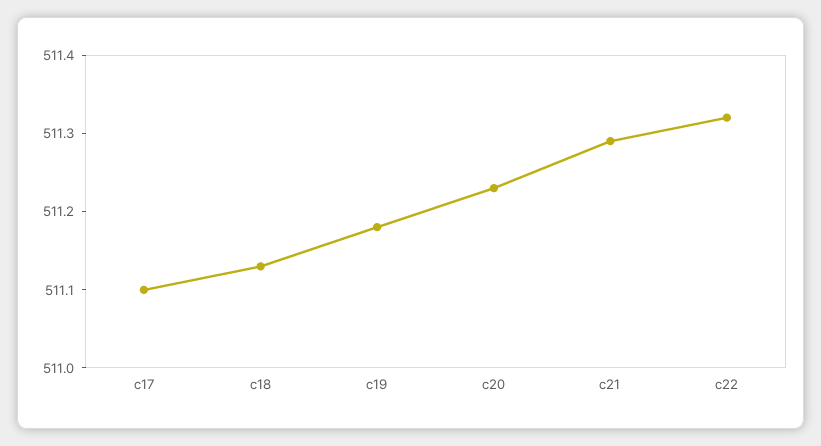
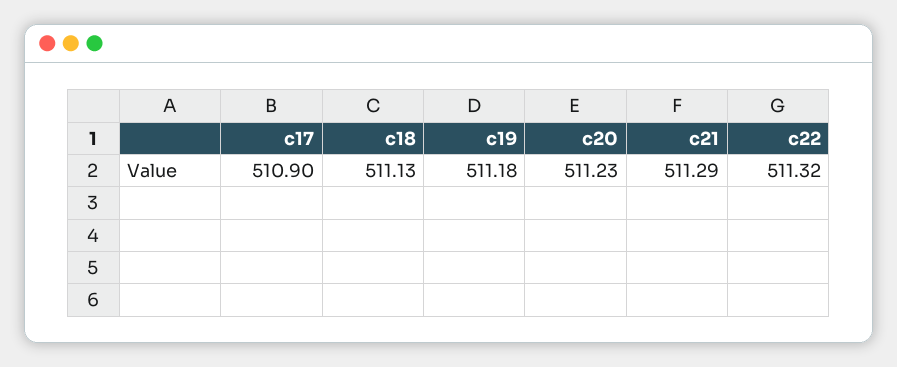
  {
-   "c17": 511.1,
+   "c17": 510.9,
    "c18": 511.13,
    "c19": 511.18,
    "c20": 511.23,
    "c21": 511.29,
    "c22": 511.32
  }

